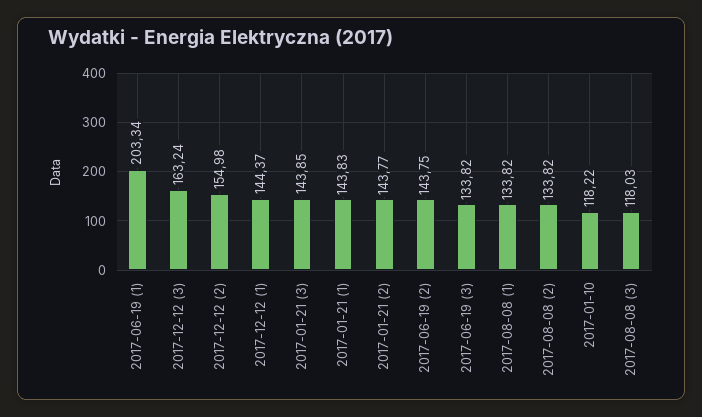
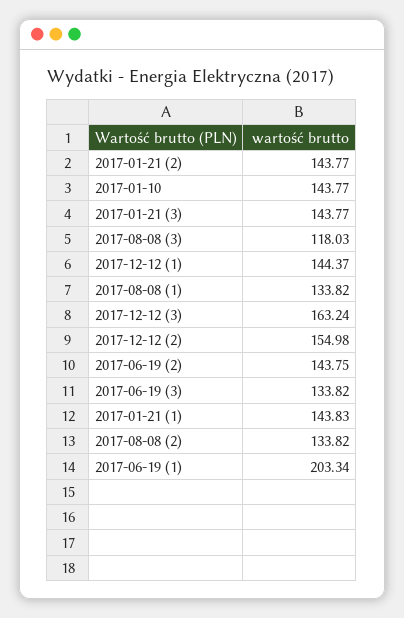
  {
    "2017-06-19 (1)": 203.34,
    "2017-12-12 (3)": 163.24,
    "2017-12-12 (2)": 154.98,
    "2017-12-12 (1)": 144.37,
-   "2017-01-21 (3)": 143.85,
+   "2017-01-21 (3)": 143.77,
    "2017-01-21 (1)": 143.83,
    "2017-01-21 (2)": 143.77,
    "2017-06-19 (2)": 143.75,
    "2017-06-19 (3)": 133.82,
    "2017-08-08 (1)": 133.82,
    "2017-08-08 (2)": 133.82,
-   "2017-01-10": 118.22,
+   "2017-01-10": 143.77,
    "2017-08-08 (3)": 118.03
  }

